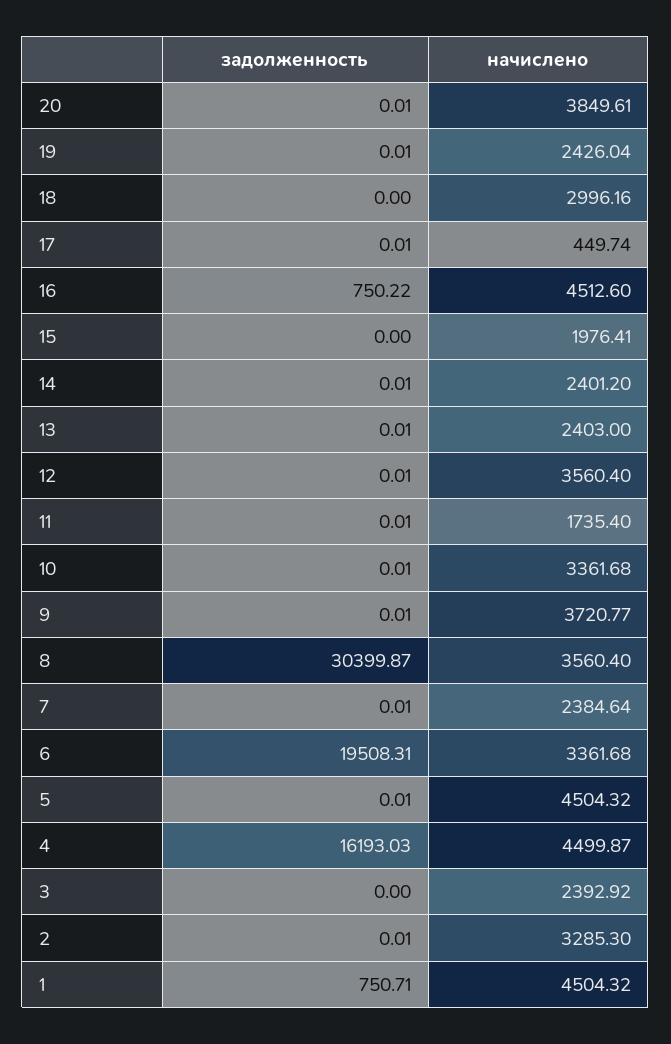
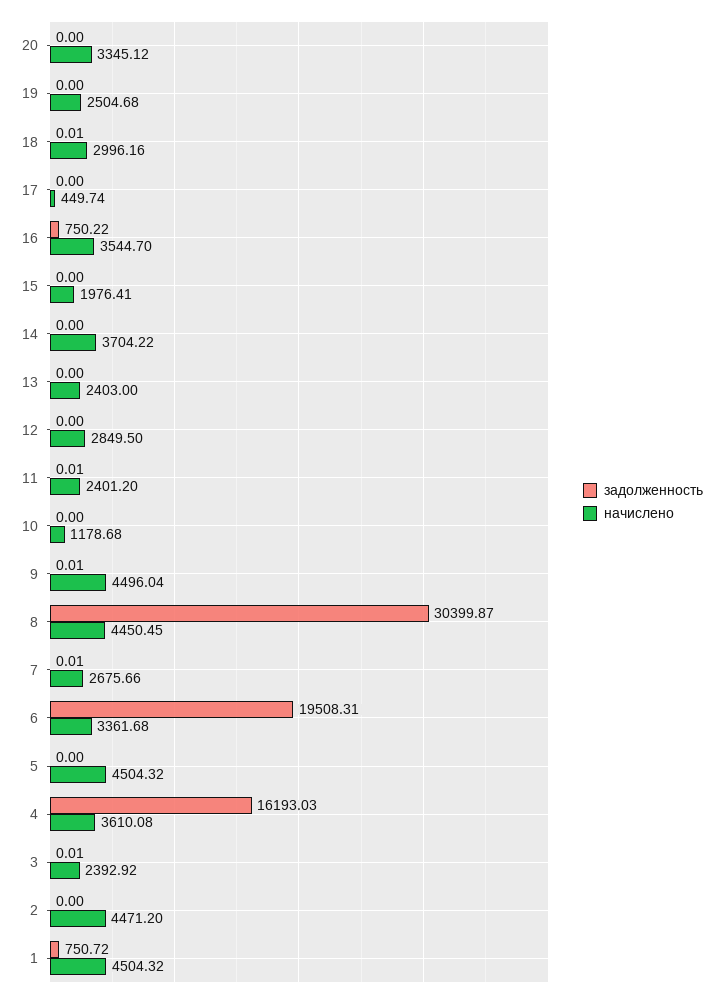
  {
    "задолженность": {
-     "20": 0.01,
+     "20": 0,
-     "19": 0.01,
+     "19": 0,
-     "18": 0,
+     "18": 0.01,
-     "17": 0.01,
+     "17": 0,
      "16": 750.22,
      "15": 0,
-     "14": 0.01,
+     "14": 0,
-     "13": 0.01,
+     "13": 0,
-     "12": 0.01,
+     "12": 0,
      "11": 0.01,
-     "10": 0.01,
+     "10": 0,
      "9": 0.01,
      "8": 30399.87,
      "7": 0.01,
      "6": 19508.31,
-     "5": 0.01,
+     "5": 0,
      "4": 16193.03,
-     "3": 0,
+     "3": 0.01,
-     "2": 0.01,
+     "2": 0,
-     "1": 750.71
+     "1": 750.72
    },
    "начислено": {
-     "20": 3849.61,
+     "20": 3345.12,
-     "19": 2426.04,
+     "19": 2504.68,
      "18": 2996.16,
      "17": 449.74,
-     "16": 4512.6,
+     "16": 3544.7,
      "15": 1976.41,
-     "14": 2401.2,
+     "14": 3704.22,
      "13": 2403,
-     "12": 3560.4,
+     "12": 2849.5,
-     "11": 1735.4,
+     "11": 2401.2,
-     "10": 3361.68,
+     "10": 1178.68,
-     "9": 3720.77,
+     "9": 4496.04,
-     "8": 3560.4,
+     "8": 4450.45,
-     "7": 2384.64,
+     "7": 2675.66,
      "6": 3361.68,
      "5": 4504.32,
-     "4": 4499.87,
+     "4": 3610.08,
      "3": 2392.92,
-     "2": 3285.3,
+     "2": 4471.2,
      "1": 4504.32
    }
  }

